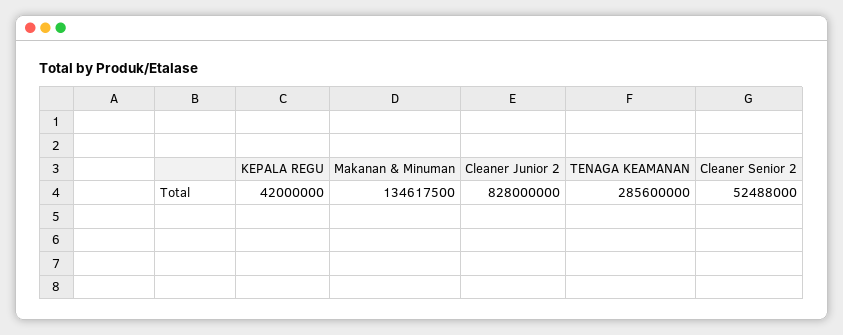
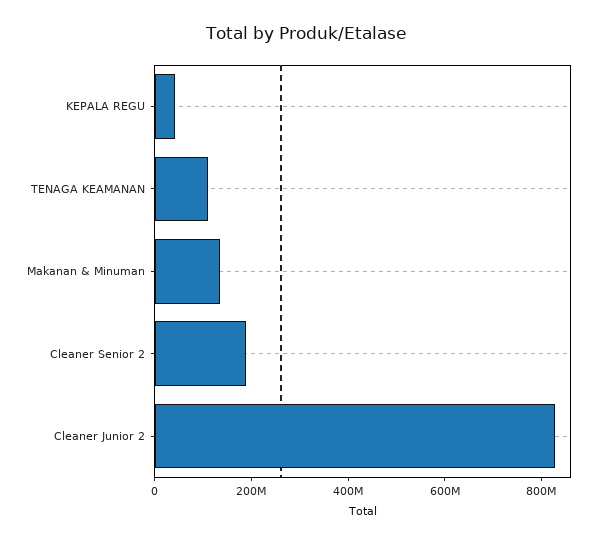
  {
    "KEPALA REGU": 42000000,
    "Makanan & Minuman": 134617500,
    "Cleaner Junior 2": 828000000,
-   "TENAGA KEAMANAN": 285600000,
+   "TENAGA KEAMANAN": 100000000,
-   "Cleaner Senior 2": 52488000
+   "Cleaner Senior 2": 200000000
  }

